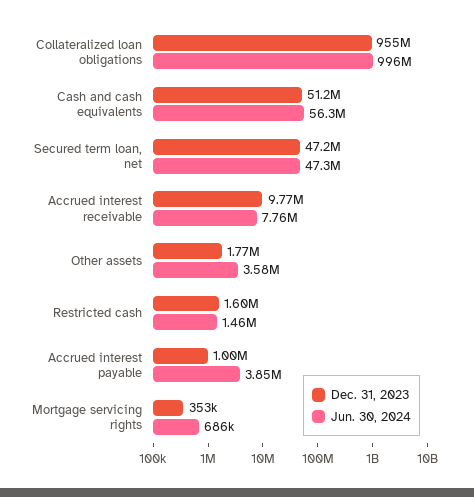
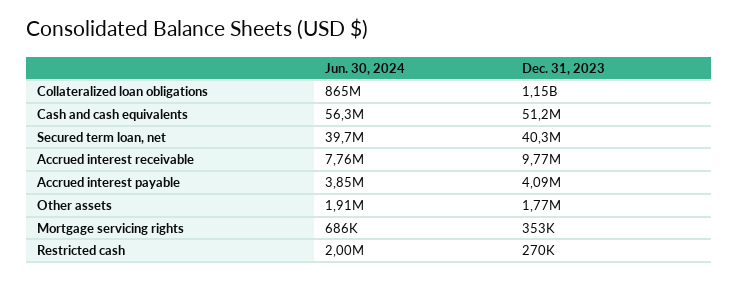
  {
    "Dec. 31, 2023": {
-     "Collateralized loan obligations": 955000000,
+     "Collateralized loan obligations": 1150000000,
      "Cash and cash equivalents": 51200000,
-     "Secured term loan, net": 47200000,
+     "Secured term loan, net": 40300000,
      "Accrued interest receivable": 9770000,
      "Other assets": 1770000,
-     "Restricted cash": 1600000,
+     "Restricted cash": 270000,
-     "Accrued interest payable": 1000000,
+     "Accrued interest payable": 4090000,
      "Mortgage servicing rights": 353000
    },
    "Jun. 30, 2024": {
-     "Collateralized loan obligations": 996000000,
+     "Collateralized loan obligations": 865000000,
      "Cash and cash equivalents": 56300000,
-     "Secured term loan, net": 47300000,
+     "Secured term loan, net": 39700000,
      "Accrued interest receivable": 7760000,
-     "Other assets": 3580000,
+     "Other assets": 1910000,
-     "Restricted cash": 1460000,
+     "Restricted cash": 2000000,
      "Accrued interest payable": 3850000,
      "Mortgage servicing rights": 686000
    }
  }

